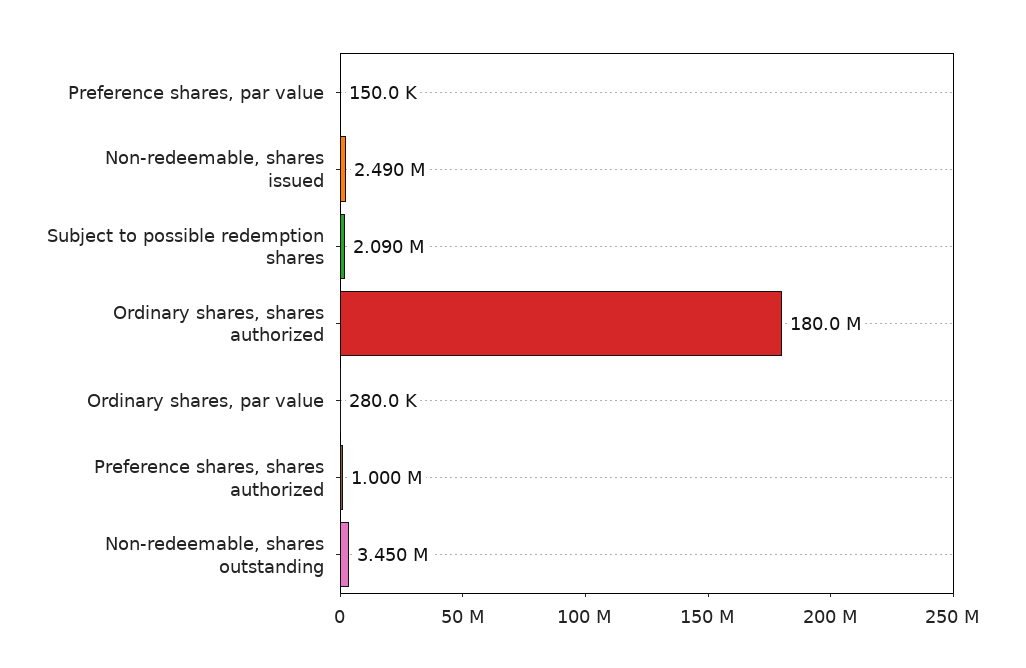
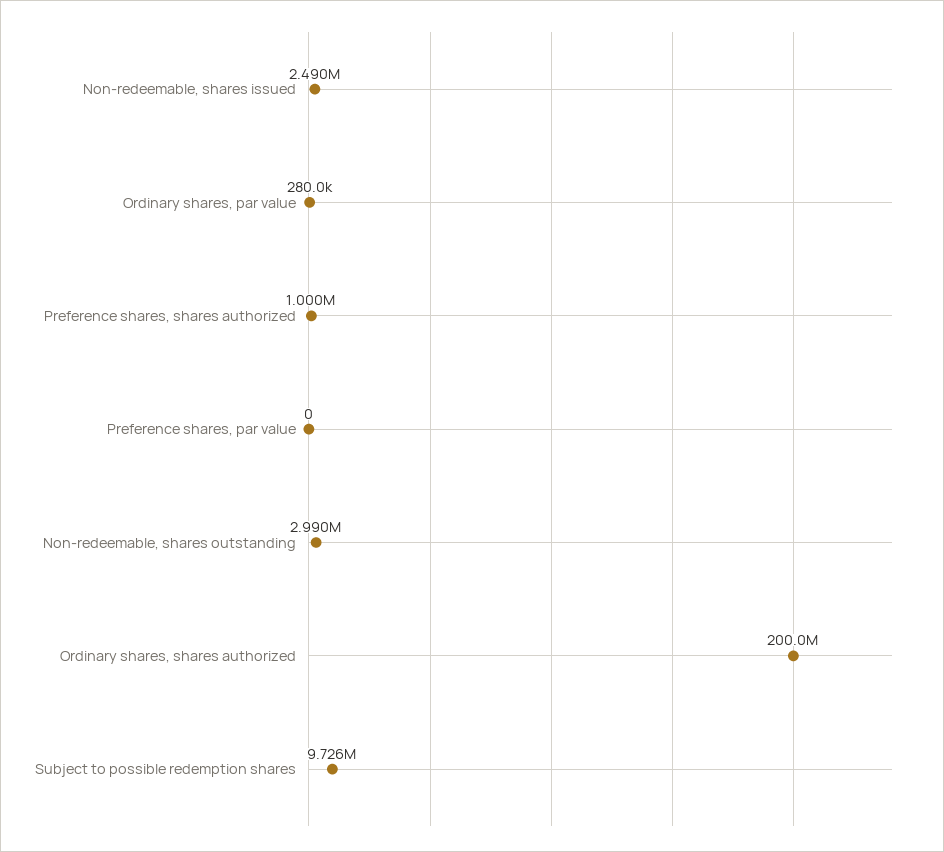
  {
-   "Preference shares, par value": 150000,
+   "Preference shares, par value": 0,
    "Non-redeemable, shares issued": 2490000,
-   "Subject to possible redemption shares": 2090000,
+   "Subject to possible redemption shares": 9726000,
-   "Ordinary shares, shares authorized": 180000000,
+   "Ordinary shares, shares authorized": 200000000,
    "Ordinary shares, par value": 280000,
    "Preference shares, shares authorized": 1000000,
-   "Non-redeemable, shares outstanding": 3450000
+   "Non-redeemable, shares outstanding": 2990000
  }

